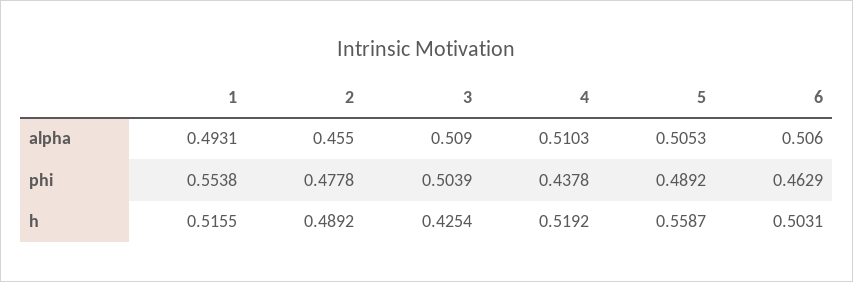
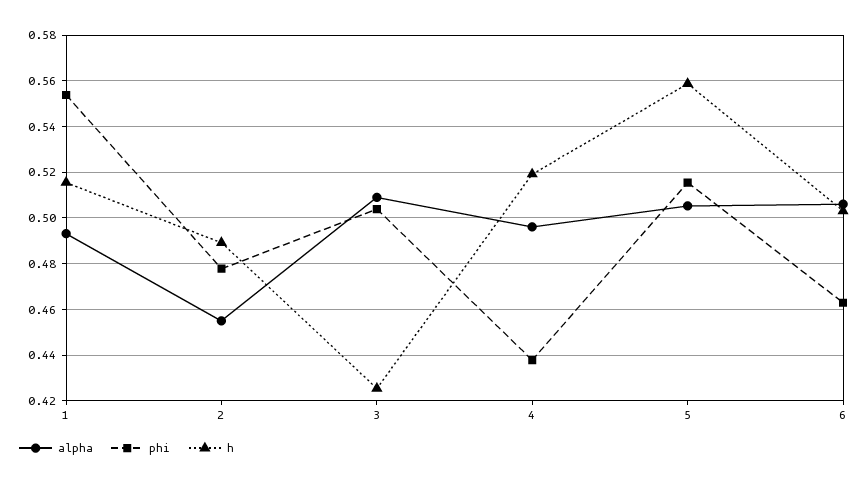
  {
    "alpha": {
      "1": 0.4931,
      "2": 0.455,
      "3": 0.509,
-     "4": 0.5103,
+     "4": 0.495,
      "5": 0.5053,
      "6": 0.506
    },
    "phi": {
      "1": 0.5538,
      "2": 0.4778,
      "3": 0.5039,
      "4": 0.4378,
-     "5": 0.4892,
+     "5": 0.515,
      "6": 0.4629
    },
    "h": {
      "1": 0.5155,
      "2": 0.4892,
      "3": 0.4254,
      "4": 0.5192,
      "5": 0.5587,
      "6": 0.5031
    }
  }

